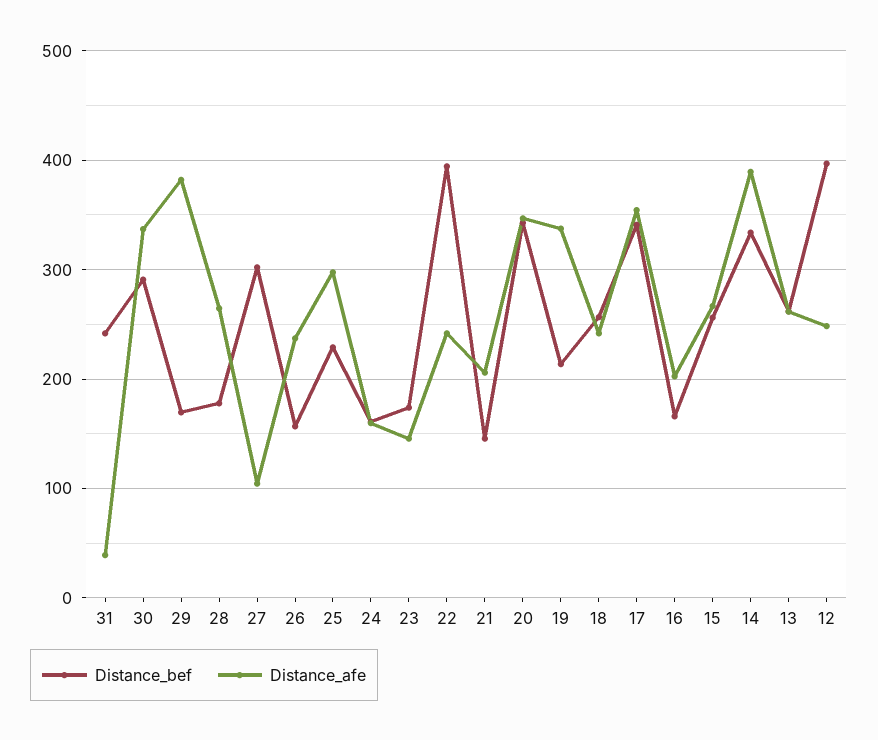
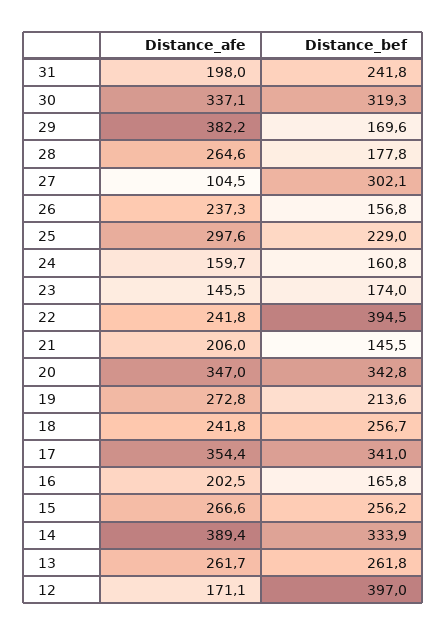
  {
    "Distance_bef": {
      "31": 241.8,
-     "30": 290,
+     "30": 319.3,
      "29": 169.6,
      "28": 177.8,
      "27": 302.1,
      "26": 156.8,
      "25": 229,
      "24": 160.8,
      "23": 174,
      "22": 394.5,
      "21": 145.5,
      "20": 342.8,
      "19": 213.6,
      "18": 256.7,
      "17": 341,
      "16": 165.8,
      "15": 256.2,
      "14": 333.9,
      "13": 261.8,
      "12": 397
    },
    "Distance_afe": {
-     "31": 40,
+     "31": 198,
      "30": 337.1,
      "29": 382.2,
      "28": 264.6,
      "27": 104.5,
      "26": 237.3,
      "25": 297.6,
      "24": 159.7,
      "23": 145.5,
      "22": 241.8,
      "21": 206,
      "20": 347,
-     "19": 340,
+     "19": 272.8,
      "18": 241.8,
      "17": 354.4,
      "16": 202.5,
      "15": 266.6,
      "14": 389.4,
      "13": 261.7,
-     "12": 250
+     "12": 171.1
    }
  }

